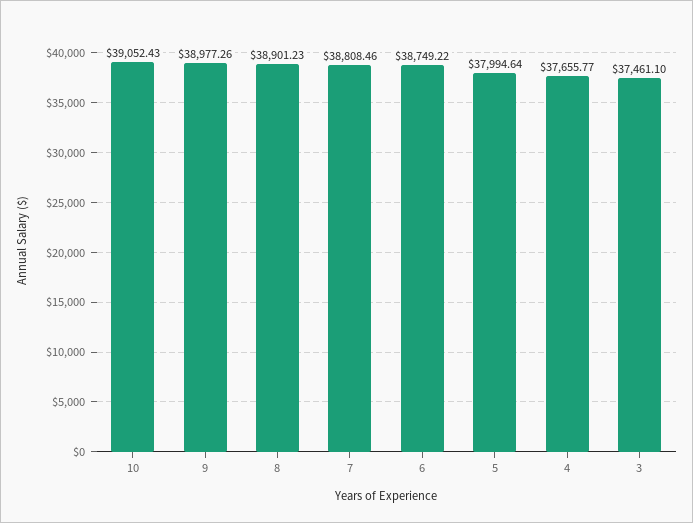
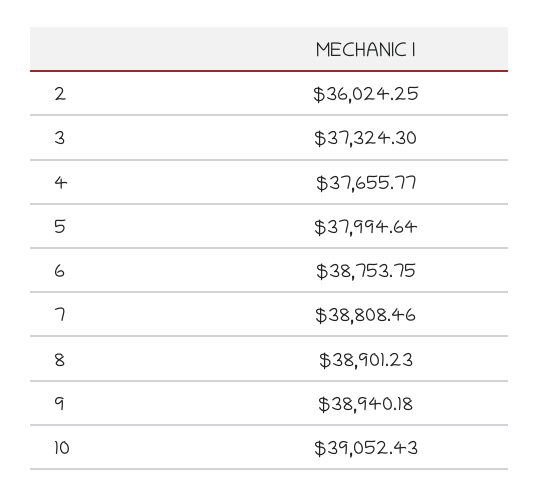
  {
    "10": 39052.43,
-   "9": 38977.26,
+   "9": 38940.18,
    "8": 38901.23,
    "7": 38808.46,
-   "6": 38749.22,
+   "6": 38753.75,
    "5": 37994.64,
    "4": 37655.77,
-   "3": 37461.1
+   "3": 37324.3,
+   "2": 36024.25
  }

